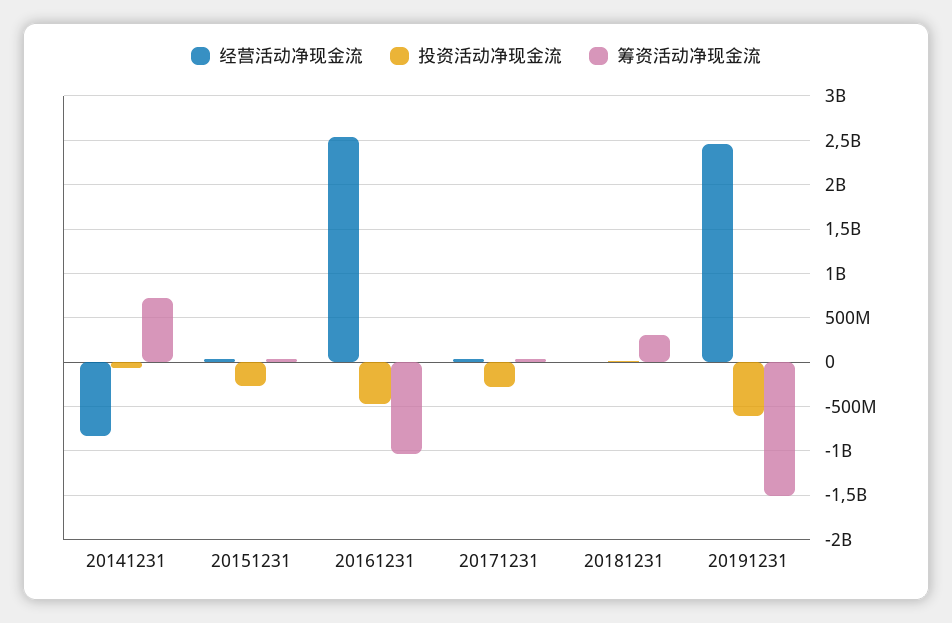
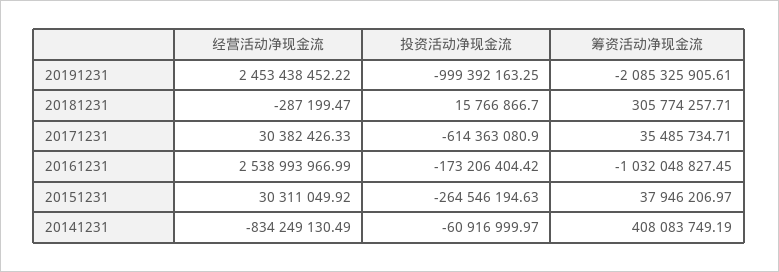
  {
    "经营活动净现金流": {
      "20141231": -834249130.49,
      "20151231": 30311049.92,
      "20161231": 2538993966.99,
      "20171231": 30382426.33,
      "20181231": -287199.47,
      "20191231": 2453438452.22
    },
    "投资活动净现金流": {
      "20141231": -60916999.97,
      "20151231": -264546194.63,
-     "20161231": -500000000,
+     "20161231": -173206404.42,
-     "20171231": -300000000,
+     "20171231": -614363080.9,
      "20181231": 15766866.7,
-     "20191231": -600000000
+     "20191231": -999392163.25
    },
    "筹资活动净现金流": {
-     "20141231": 700000000,
+     "20141231": 408083749.19,
      "20151231": 37946206.97,
      "20161231": -1032048827.45,
      "20171231": 35485734.71,
      "20181231": 305774257.71,
-     "20191231": -1500000000
+     "20191231": -2085325905.61
    }
  }

